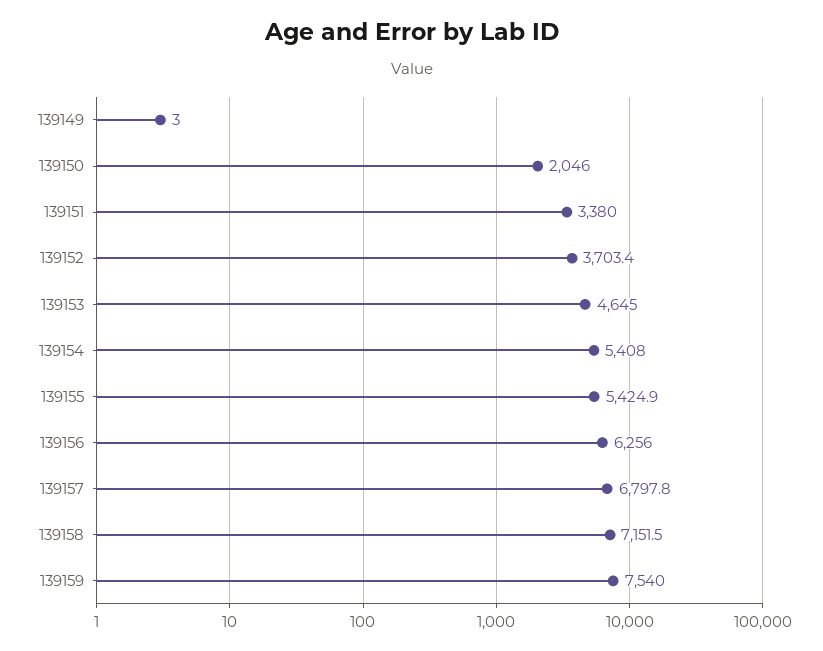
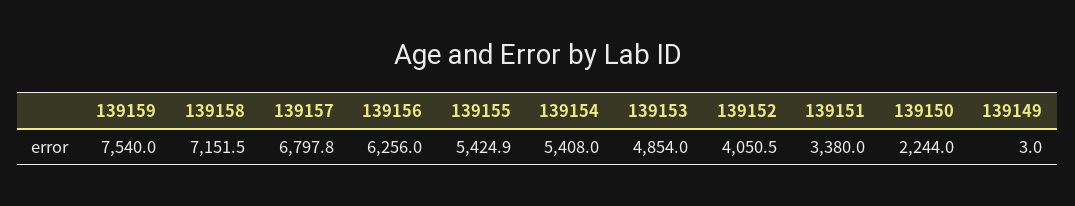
  {
    "139149": 3,
-   "139150": 2046,
+   "139150": 2244,
    "139151": 3380,
-   "139152": 3703.4,
+   "139152": 4050.5,
-   "139153": 4645,
+   "139153": 4854,
    "139154": 5408,
    "139155": 5424.9,
    "139156": 6256,
    "139157": 6797.8,
    "139158": 7151.5,
    "139159": 7540
  }

